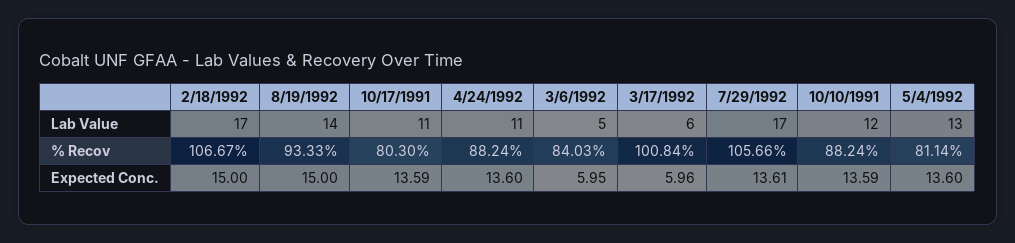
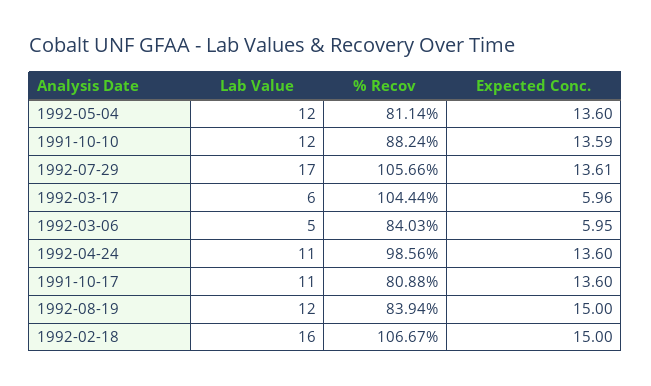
  {
    "2/18/1992": {
-     "Lab Value": 17,
+     "Lab Value": 16,
      "% Recov": 106.67,
      "Expected Conc.": 15
    },
    "8/19/1992": {
-     "Lab Value": 14,
+     "Lab Value": 12,
-     "% Recov": 93.33,
+     "% Recov": 83.94,
      "Expected Conc.": 15
    },
    "10/17/1991": {
      "Lab Value": 11,
-     "% Recov": 80.3,
+     "% Recov": 80.88,
-     "Expected Conc.": 13.59
+     "Expected Conc.": 13.6
    },
    "4/24/1992": {
      "Lab Value": 11,
-     "% Recov": 88.24,
+     "% Recov": 98.56,
      "Expected Conc.": 13.6
    },
    "3/6/1992": {
      "Lab Value": 5,
      "% Recov": 84.03,
      "Expected Conc.": 5.95
    },
    "3/17/1992": {
      "Lab Value": 6,
-     "% Recov": 100.84,
+     "% Recov": 104.44,
      "Expected Conc.": 5.96
    },
    "7/29/1992": {
      "Lab Value": 17,
      "% Recov": 105.66,
      "Expected Conc.": 13.61
    },
    "10/10/1991": {
      "Lab Value": 12,
      "% Recov": 88.24,
      "Expected Conc.": 13.59
    },
    "5/4/1992": {
-     "Lab Value": 13,
+     "Lab Value": 12,
      "% Recov": 81.14,
      "Expected Conc.": 13.6
    }
  }

